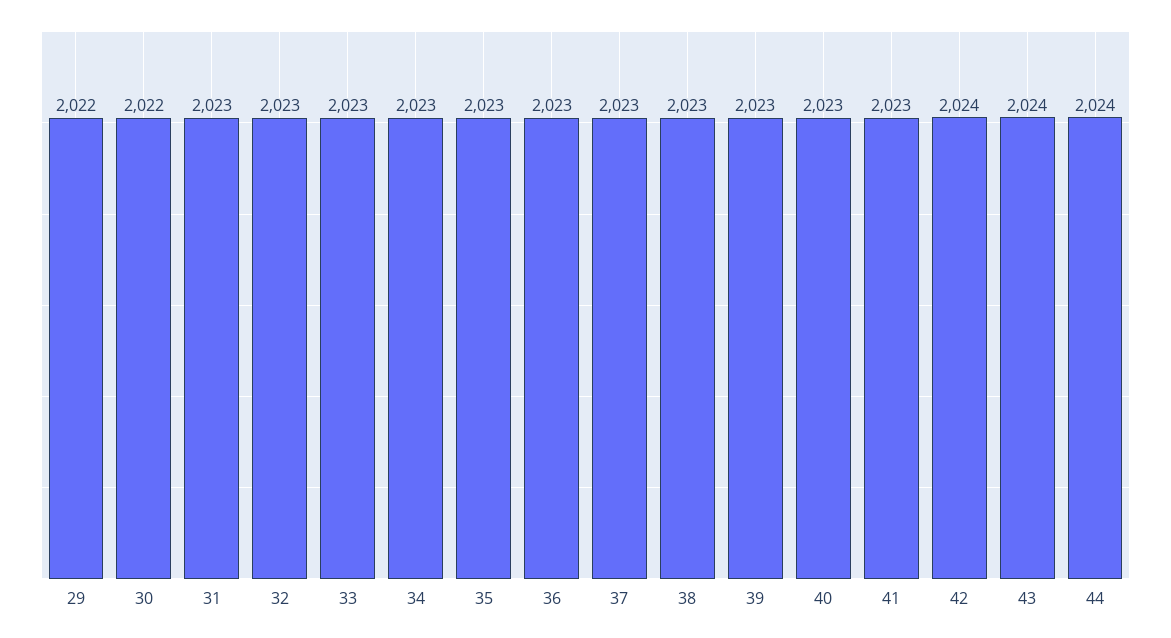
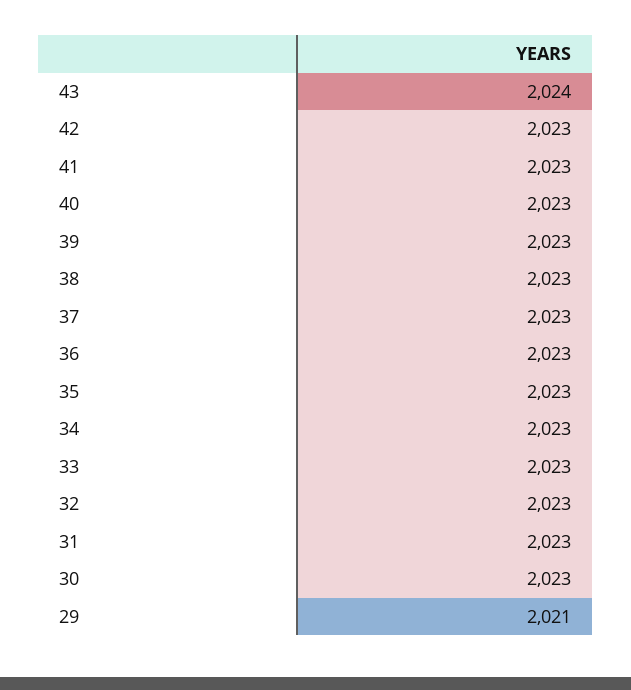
  {
-   "29": 2022,
+   "29": 2021,
-   "30": 2022,
+   "30": 2023,
    "31": 2023,
    "32": 2023,
    "33": 2023,
    "34": 2023,
    "35": 2023,
    "36": 2023,
    "37": 2023,
    "38": 2023,
    "39": 2023,
    "40": 2023,
    "41": 2023,
-   "42": 2024,
+   "42": 2023,
-   "43": 2024,
+   "43": 2024
-   "44": 2024
  }

